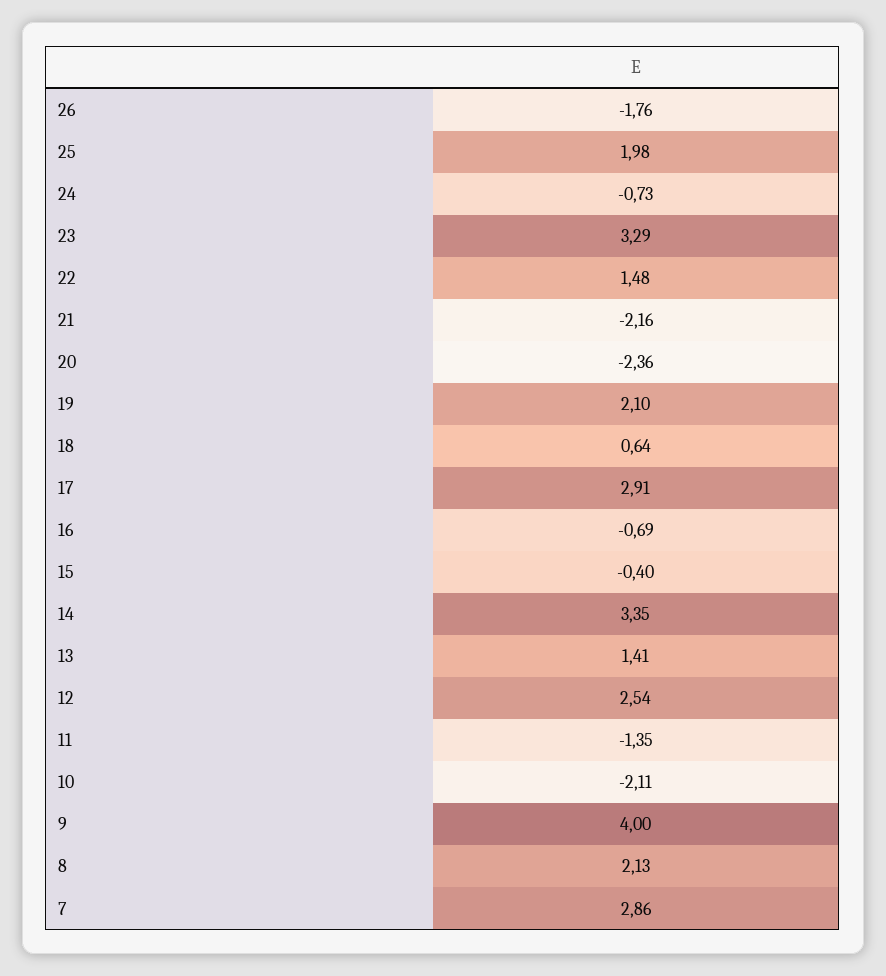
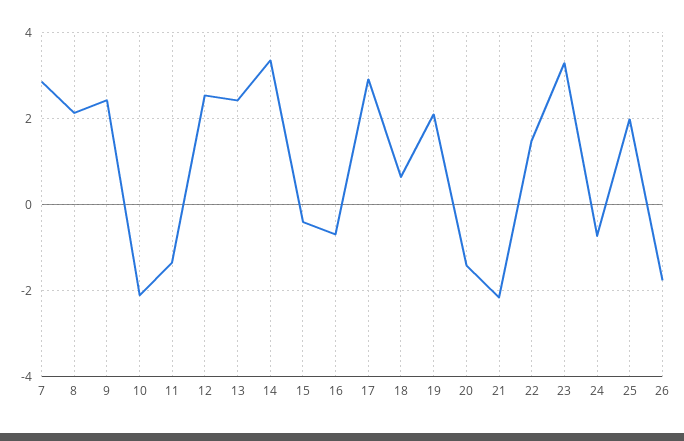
  {
    "26": -1.76,
    "25": 1.98,
    "24": -0.73,
    "23": 3.29,
    "22": 1.48,
    "21": -2.16,
-   "20": -2.36,
+   "20": -1.4,
    "19": 2.1,
    "18": 0.64,
    "17": 2.91,
    "16": -0.69,
    "15": -0.4,
    "14": 3.35,
-   "13": 1.41,
+   "13": 2.4,
    "12": 2.54,
    "11": -1.35,
    "10": -2.11,
-   "9": 4,
+   "9": 2.4,
    "8": 2.13,
    "7": 2.86
  }

